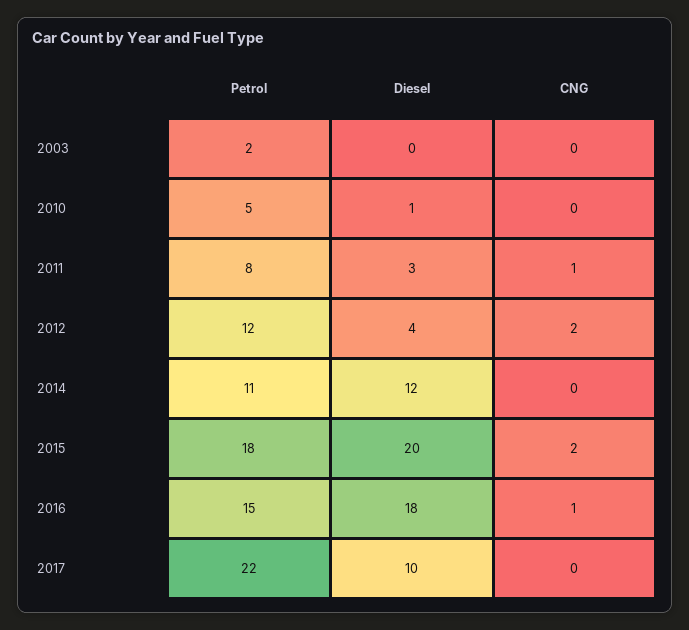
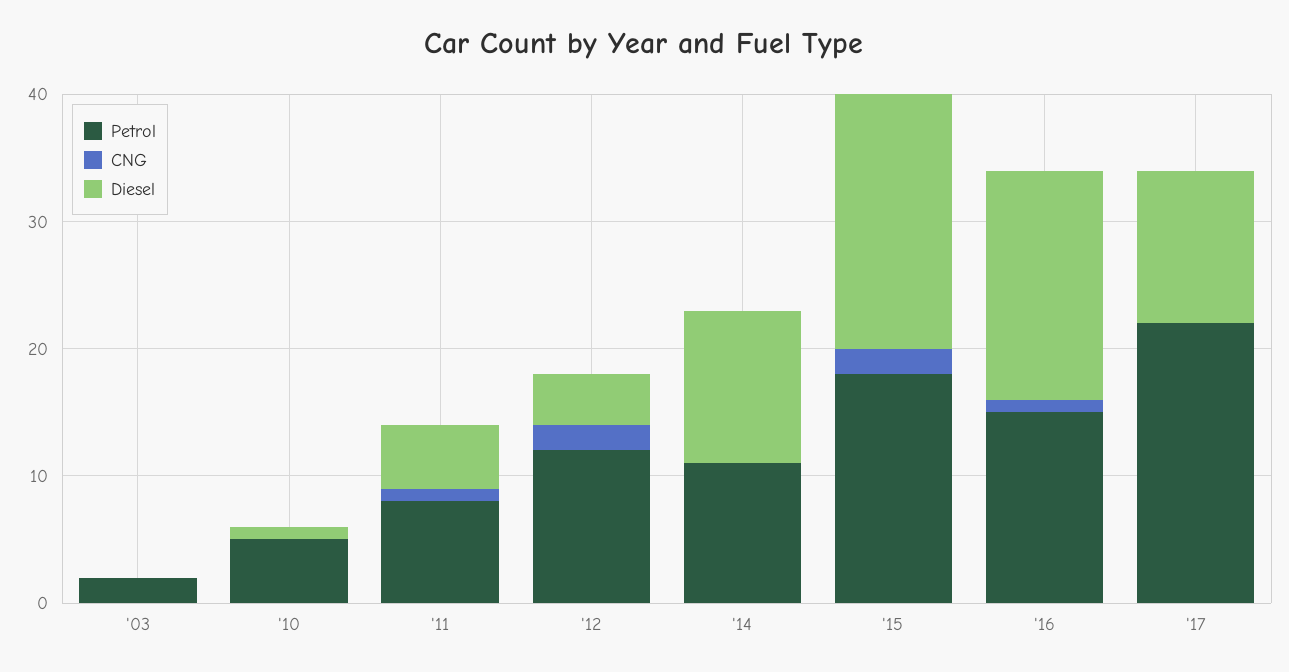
  {
    "Petrol": {
      "2003": 2,
      "2010": 5,
      "2011": 8,
      "2012": 12,
      "2014": 11,
      "2015": 18,
      "2016": 15,
      "2017": 22
    },
    "Diesel": {
      "2003": 0,
      "2010": 1,
-     "2011": 3,
+     "2011": 5,
      "2012": 4,
      "2014": 12,
      "2015": 20,
      "2016": 18,
-     "2017": 10
+     "2017": 12
    },
    "CNG": {
      "2003": 0,
      "2010": 0,
      "2011": 1,
      "2012": 2,
      "2014": 0,
      "2015": 2,
      "2016": 1,
      "2017": 0
    }
  }

